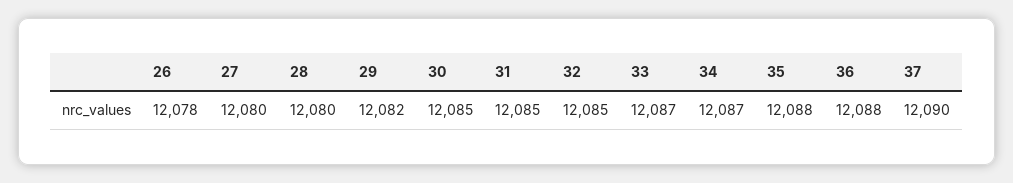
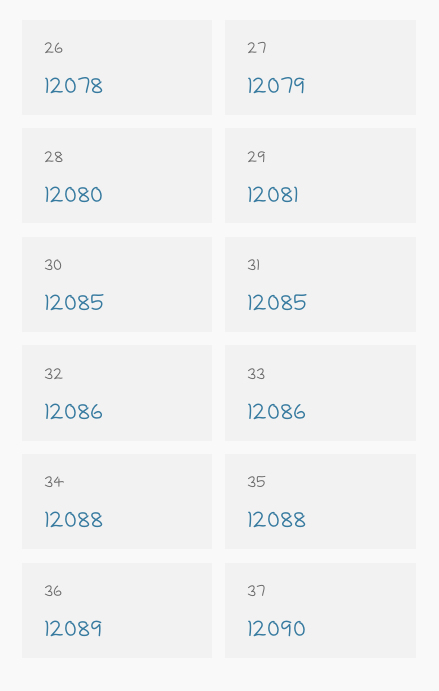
  {
    "26": 12078,
-   "27": 12080,
+   "27": 12079,
    "28": 12080,
-   "29": 12082,
+   "29": 12081,
    "30": 12085,
    "31": 12085,
-   "32": 12085,
+   "32": 12086,
-   "33": 12087,
+   "33": 12086,
-   "34": 12087,
+   "34": 12088,
    "35": 12088,
-   "36": 12088,
+   "36": 12089,
    "37": 12090
  }

